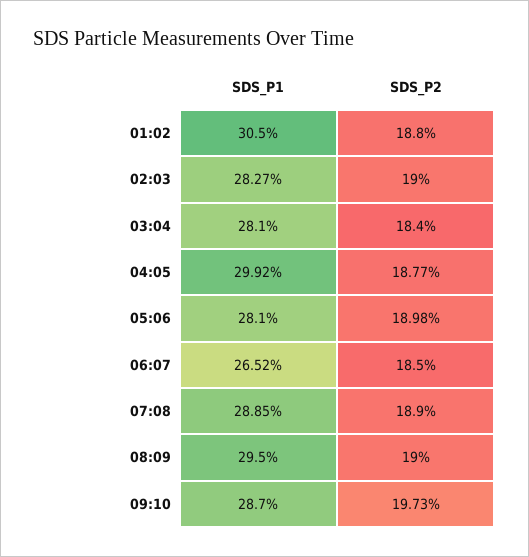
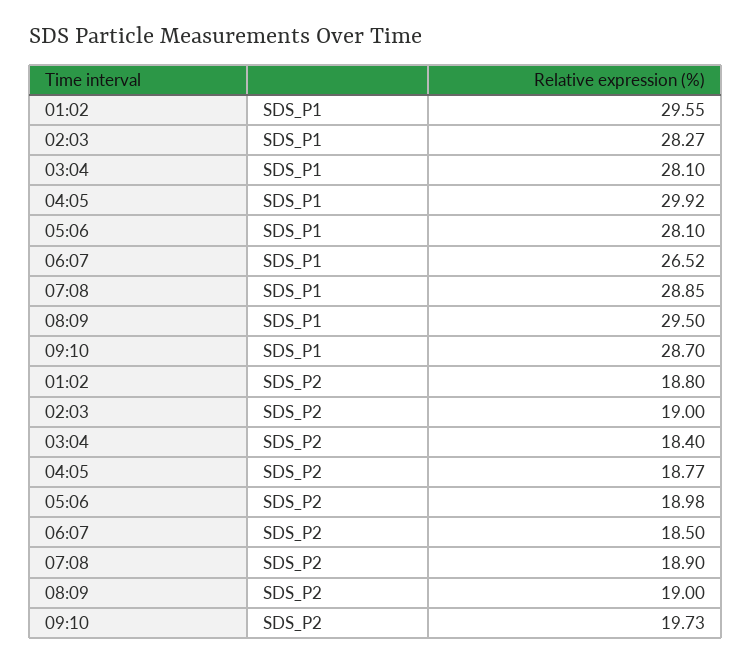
  {
    "SDS_P1": {
-     "01:02": 30.5,
+     "01:02": 29.55,
      "02:03": 28.27,
      "03:04": 28.1,
      "04:05": 29.92,
      "05:06": 28.1,
      "06:07": 26.52,
      "07:08": 28.85,
      "08:09": 29.5,
      "09:10": 28.7
    },
    "SDS_P2": {
      "01:02": 18.8,
      "02:03": 19,
      "03:04": 18.4,
      "04:05": 18.77,
      "05:06": 18.98,
      "06:07": 18.5,
      "07:08": 18.9,
      "08:09": 19,
      "09:10": 19.73
    }
  }

